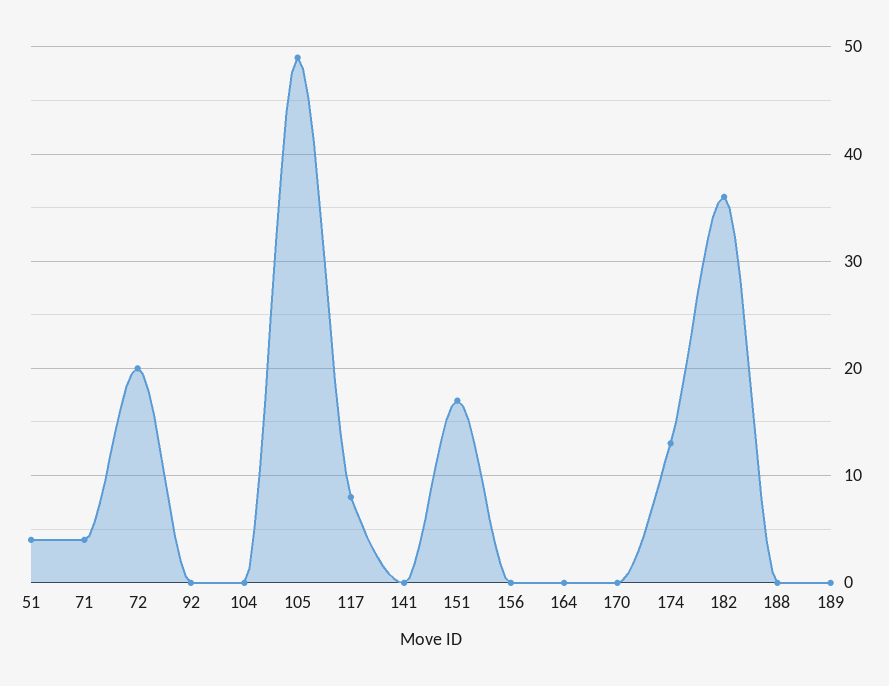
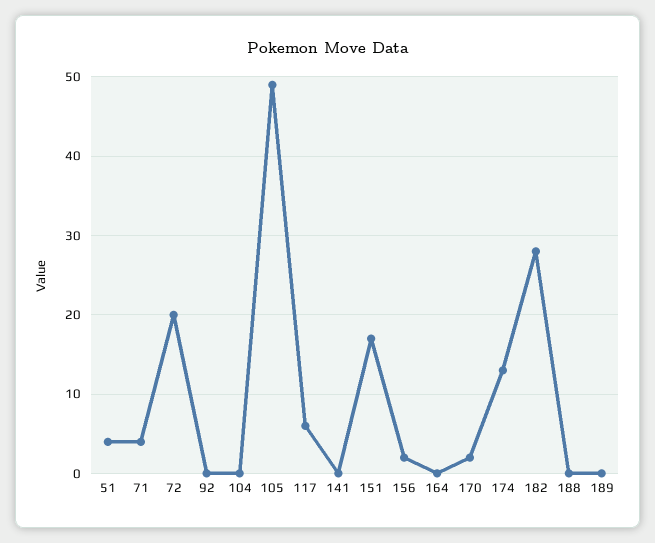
  {
    "51": 4,
    "71": 4,
    "72": 20,
    "92": 0,
    "104": 0,
    "105": 49,
-   "117": 8,
+   "117": 6,
    "141": 0,
    "151": 17,
-   "156": 0,
+   "156": 2,
    "164": 0,
-   "170": 0,
+   "170": 2,
    "174": 13,
-   "182": 36,
+   "182": 28,
    "188": 0,
    "189": 0
  }

